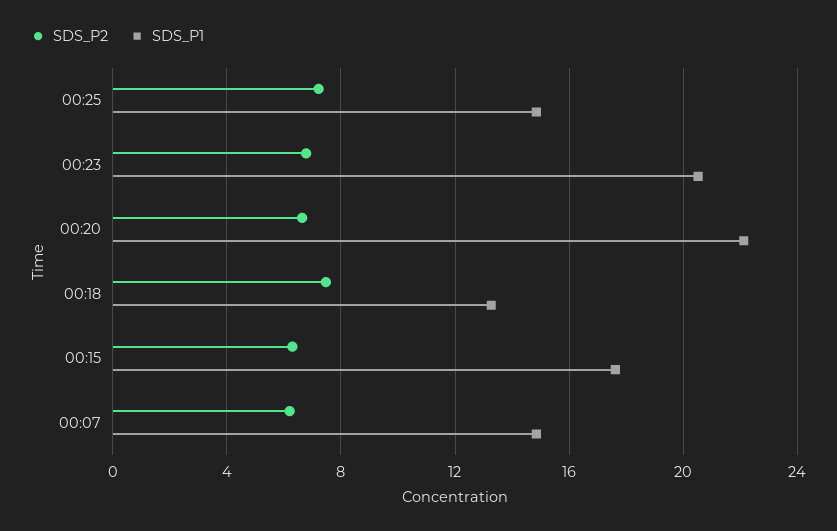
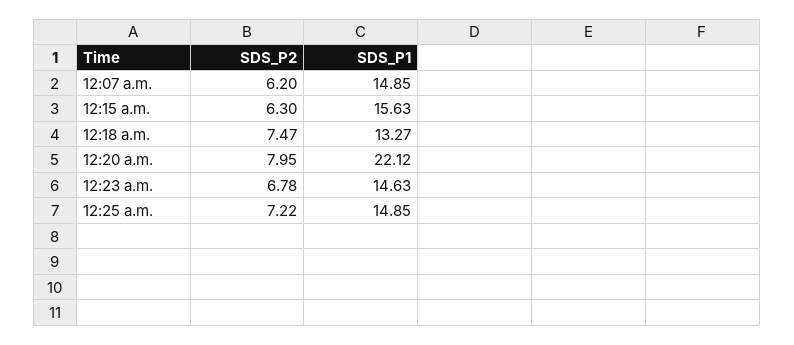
  {
    "SDS_P2": {
      "00:25": 7.22,
      "00:23": 6.78,
-     "00:20": 6.5,
+     "00:20": 7.95,
      "00:18": 7.47,
      "00:15": 6.3,
      "00:07": 6.2
    },
    "SDS_P1": {
      "00:25": 14.85,
-     "00:23": 20.5,
+     "00:23": 14.63,
      "00:20": 22.12,
      "00:18": 13.27,
-     "00:15": 17.5,
+     "00:15": 15.63,
      "00:07": 14.85
    }
  }

